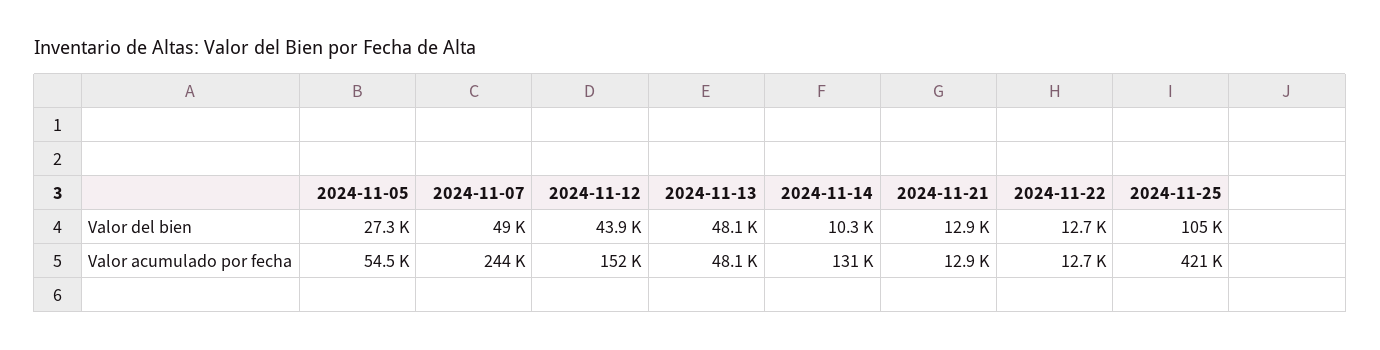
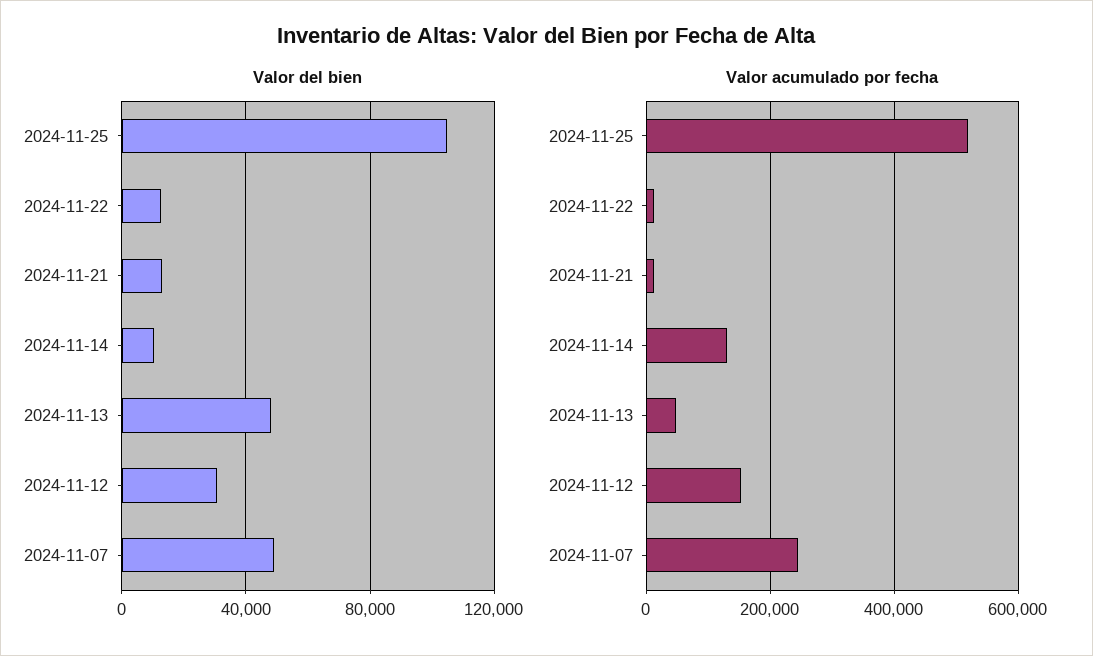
  {
    "Valor del bien": {
-     "2024-11-05": 27300,
      "2024-11-07": 49000,
-     "2024-11-12": 43900,
+     "2024-11-12": 30000,
      "2024-11-13": 48100,
      "2024-11-14": 10300,
      "2024-11-21": 12900,
      "2024-11-22": 12700,
      "2024-11-25": 105000
    },
    "Valor acumulado por fecha": {
-     "2024-11-05": 54500,
      "2024-11-07": 244000,
      "2024-11-12": 152000,
      "2024-11-13": 48100,
      "2024-11-14": 131000,
      "2024-11-21": 12900,
      "2024-11-22": 12700,
-     "2024-11-25": 421000
+     "2024-11-25": 520000
    }
  }

